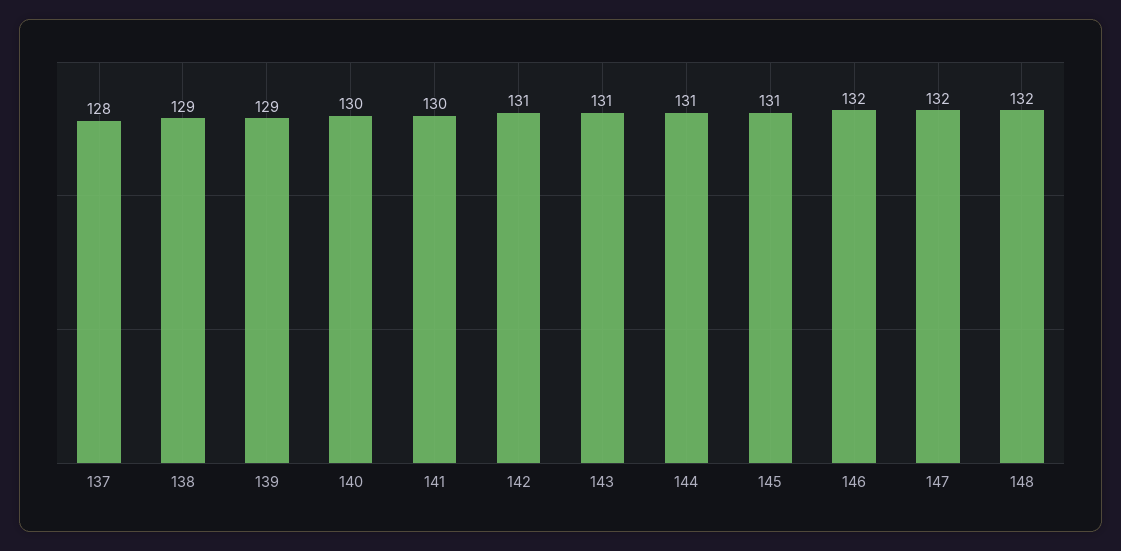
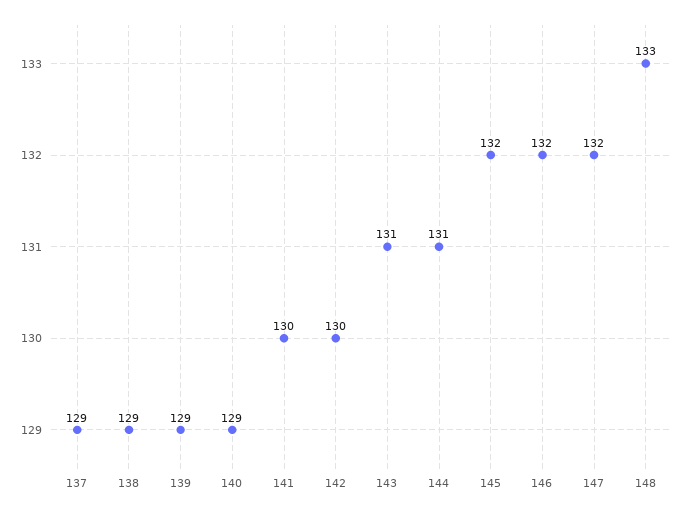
  {
-   "137": 128,
+   "137": 129,
    "138": 129,
    "139": 129,
-   "140": 130,
+   "140": 129,
    "141": 130,
-   "142": 131,
+   "142": 130,
    "143": 131,
    "144": 131,
-   "145": 131,
+   "145": 132,
    "146": 132,
    "147": 132,
-   "148": 132
+   "148": 133
  }

